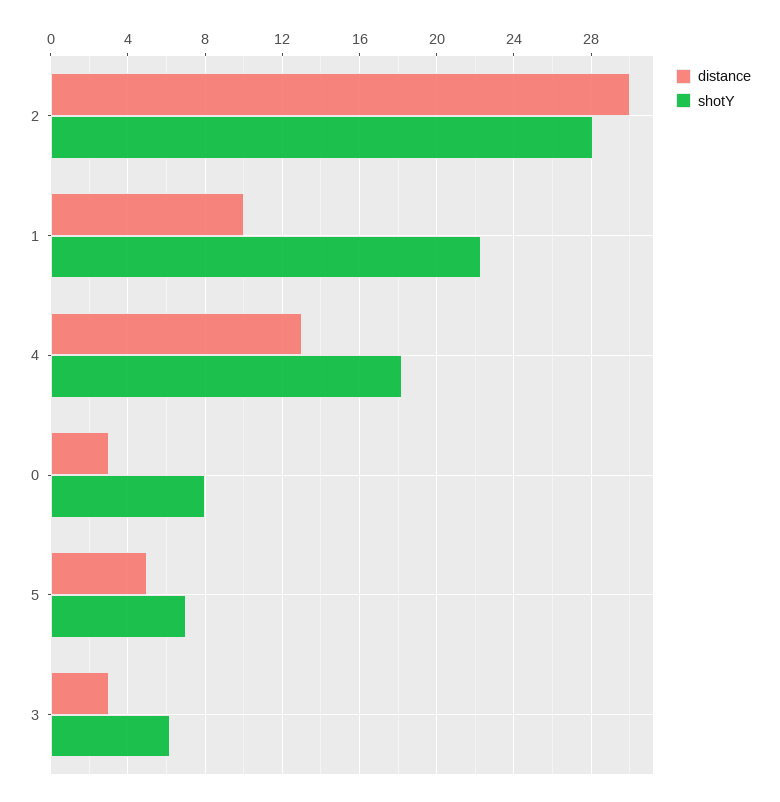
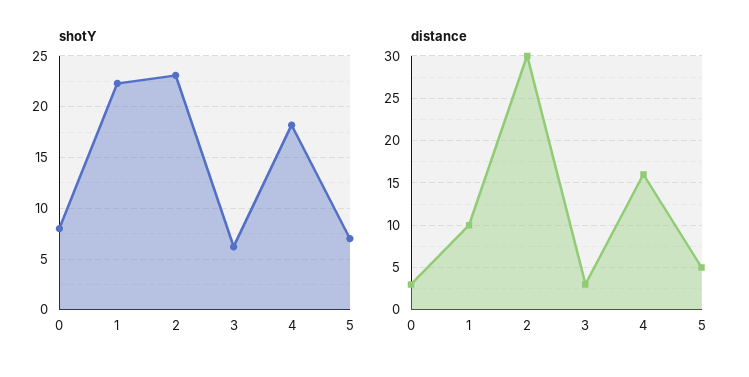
  {
    "distance": {
      "2": 30,
      "1": 10,
-     "4": 13,
+     "4": 16,
      "0": 3,
      "5": 5,
      "3": 3
    },
    "shotY": {
-     "2": 28,
+     "2": 23,
      "1": 22.5,
      "4": 18,
      "0": 8,
      "5": 7,
      "3": 6
    }
  }

